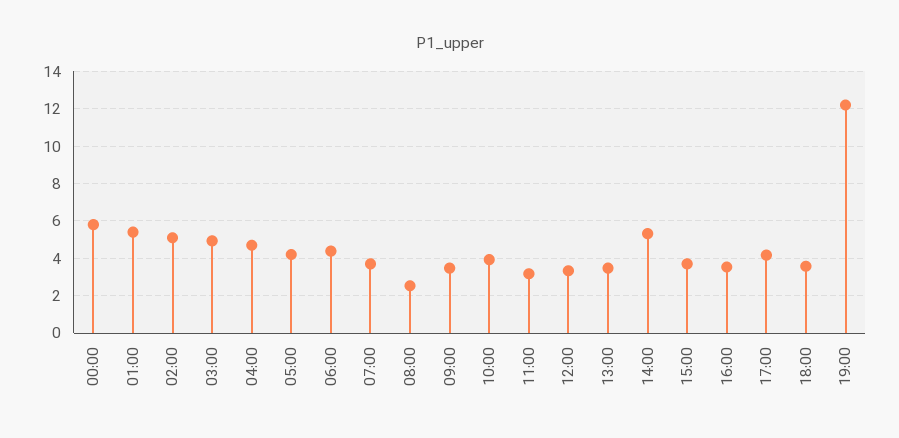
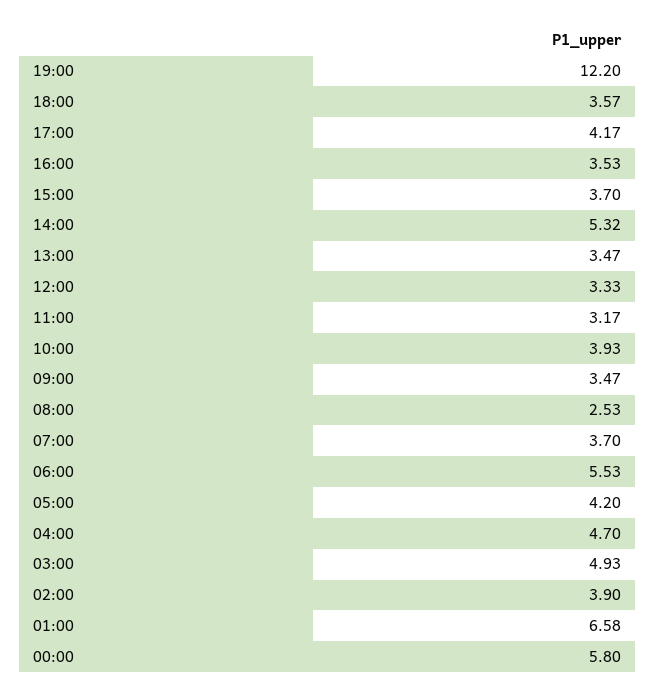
  {
    "00:00": 5.8,
-   "01:00": 5.5,
+   "01:00": 6.58,
-   "02:00": 5,
+   "02:00": 3.9,
    "03:00": 4.93,
    "04:00": 4.7,
    "05:00": 4.2,
-   "06:00": 4.5,
+   "06:00": 5.53,
    "07:00": 3.7,
    "08:00": 2.53,
    "09:00": 3.47,
    "10:00": 3.93,
    "11:00": 3.17,
    "12:00": 3.33,
    "13:00": 3.47,
    "14:00": 5.32,
    "15:00": 3.7,
    "16:00": 3.53,
    "17:00": 4.17,
    "18:00": 3.57,
    "19:00": 12.2
  }

